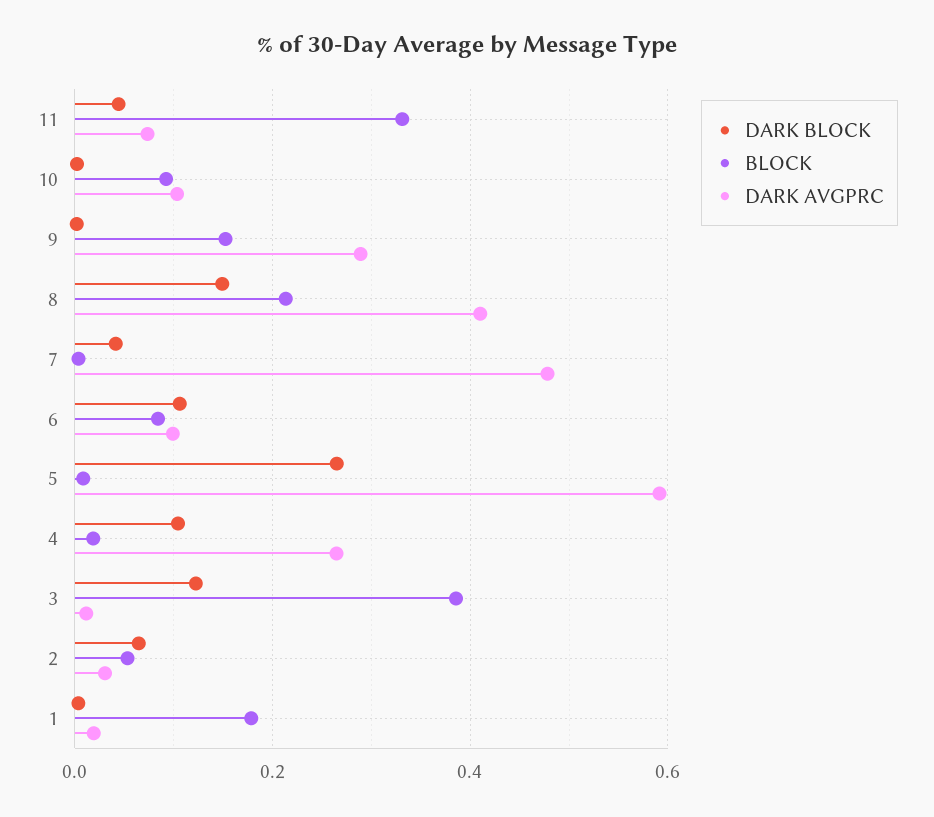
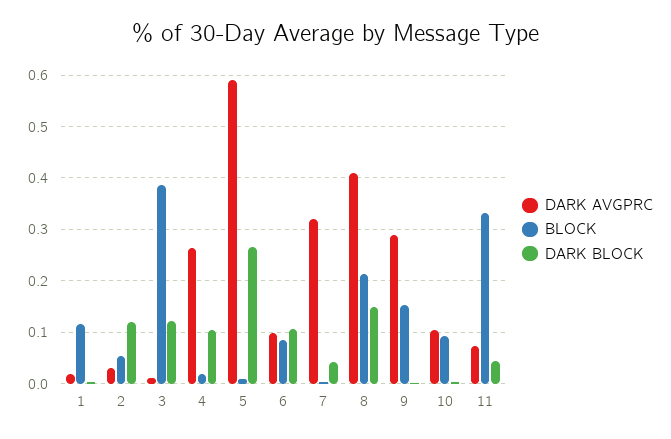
  {
    "DARK BLOCK": {
      "11": 0.04,
      "10": 0,
      "9": 0,
      "8": 0.14,
      "7": 0.04,
      "6": 0.1,
      "5": 0.26,
      "4": 0.1,
      "3": 0.12,
-     "2": 0.06,
+     "2": 0.12,
      "1": 0
    },
    "BLOCK": {
      "11": 0.34,
      "10": 0.1,
      "9": 0.16,
      "8": 0.22,
      "7": 0,
      "6": 0.08,
      "5": 0,
      "4": 0.02,
      "3": 0.38,
      "2": 0.06,
-     "1": 0.18
+     "1": 0.12
    },
    "DARK AVGPRC": {
      "11": 0.08,
      "10": 0.1,
      "9": 0.28,
      "8": 0.42,
-     "7": 0.48,
+     "7": 0.32,
      "6": 0.1,
      "5": 0.6,
      "4": 0.26,
      "3": 0.02,
      "2": 0.04,
      "1": 0.02
    }
  }

